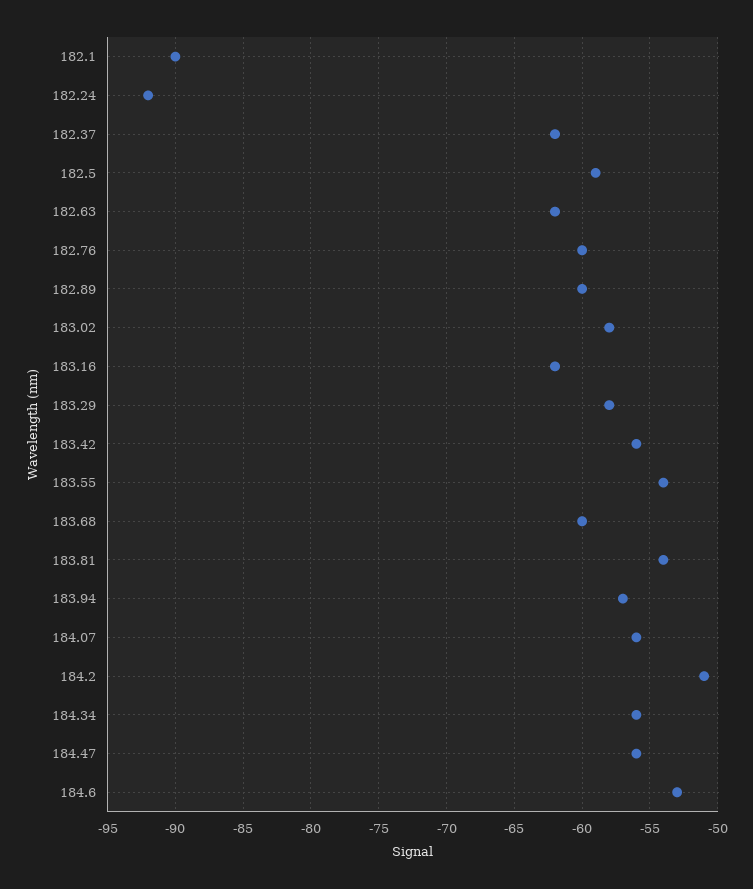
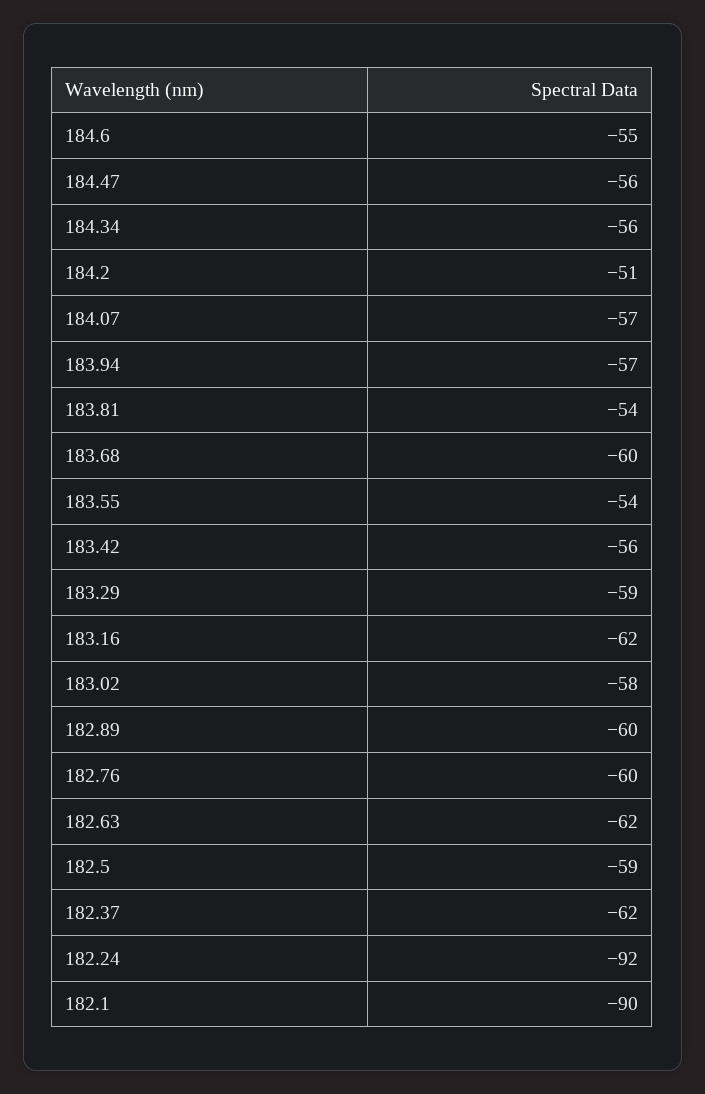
  {
    "182.1": -90,
    "182.24": -92,
    "182.37": -62,
    "182.5": -59,
    "182.63": -62,
    "182.76": -60,
    "182.89": -60,
    "183.02": -58,
    "183.16": -62,
-   "183.29": -58,
+   "183.29": -59,
    "183.42": -56,
    "183.55": -54,
    "183.68": -60,
    "183.81": -54,
    "183.94": -57,
-   "184.07": -56,
+   "184.07": -57,
    "184.2": -51,
    "184.34": -56,
    "184.47": -56,
-   "184.6": -53
+   "184.6": -55
  }

